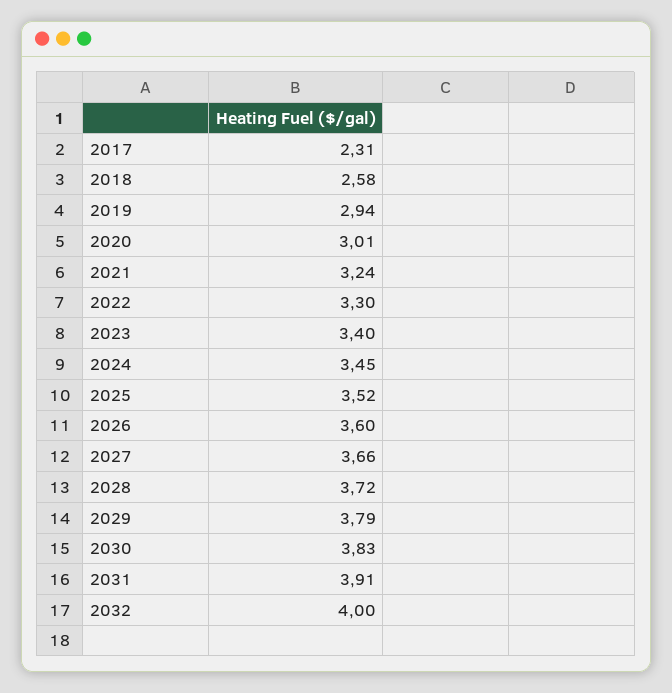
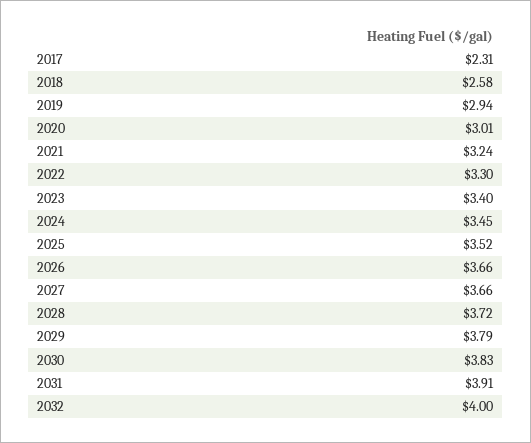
  {
    "2017": 2.31,
    "2018": 2.58,
    "2019": 2.94,
    "2020": 3.01,
    "2021": 3.24,
    "2022": 3.3,
    "2023": 3.4,
    "2024": 3.45,
    "2025": 3.52,
-   "2026": 3.6,
+   "2026": 3.66,
    "2027": 3.66,
    "2028": 3.72,
    "2029": 3.79,
    "2030": 3.83,
    "2031": 3.91,
    "2032": 4
  }

